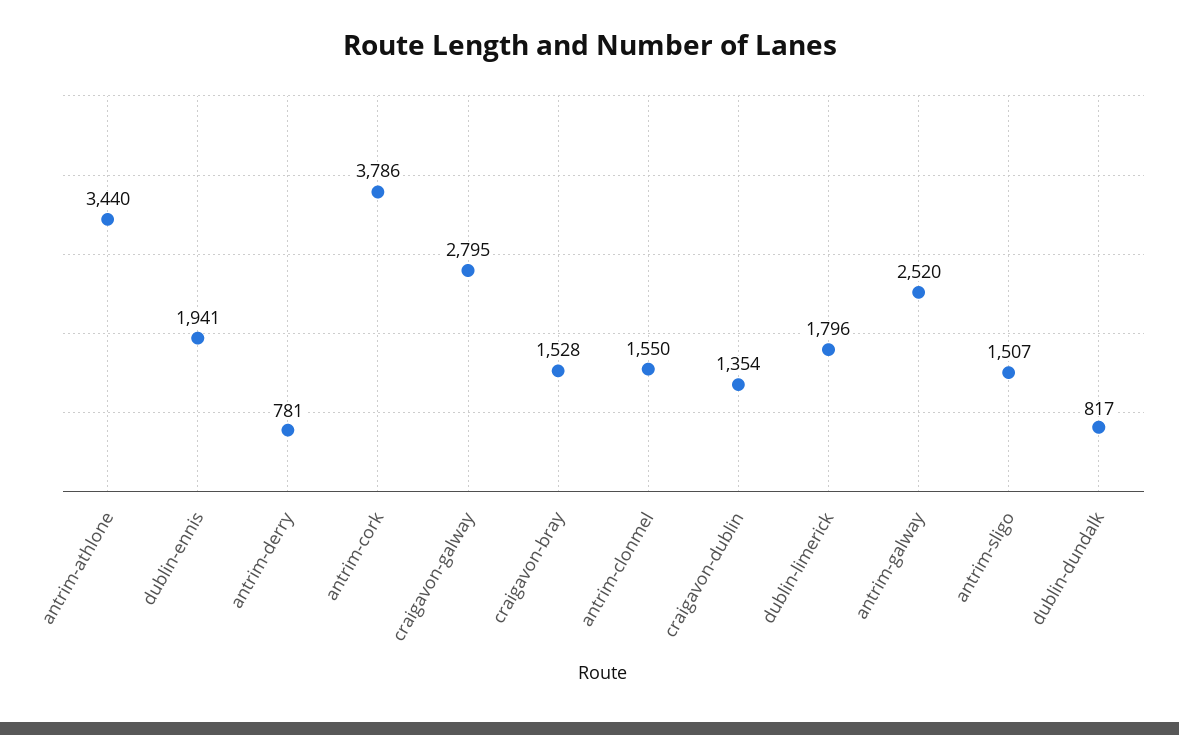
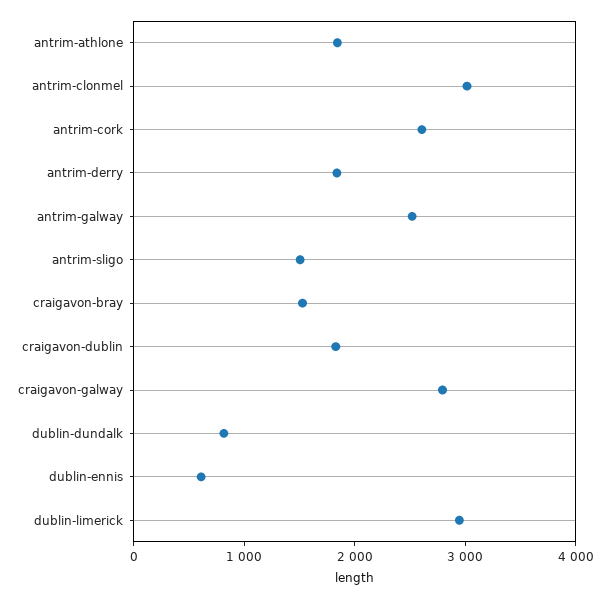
  {
-   "antrim-athlone": 3440,
+   "antrim-athlone": 1800,
-   "dublin-ennis": 1941,
+   "dublin-ennis": 600,
-   "antrim-derry": 781,
+   "antrim-derry": 1800,
-   "antrim-cork": 3786,
+   "antrim-cork": 2600,
    "craigavon-galway": 2795,
    "craigavon-bray": 1528,
-   "antrim-clonmel": 1550,
+   "antrim-clonmel": 3000,
-   "craigavon-dublin": 1354,
+   "craigavon-dublin": 1800,
-   "dublin-limerick": 1796,
+   "dublin-limerick": 3000,
    "antrim-galway": 2520,
    "antrim-sligo": 1507,
    "dublin-dundalk": 817
  }

